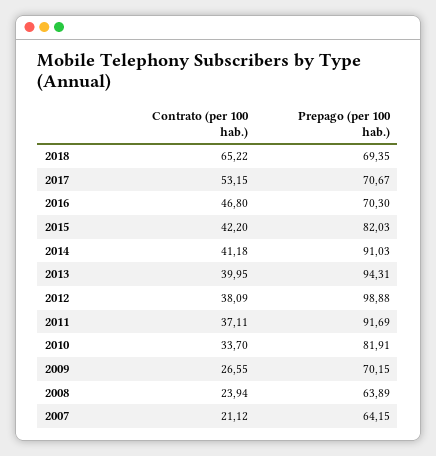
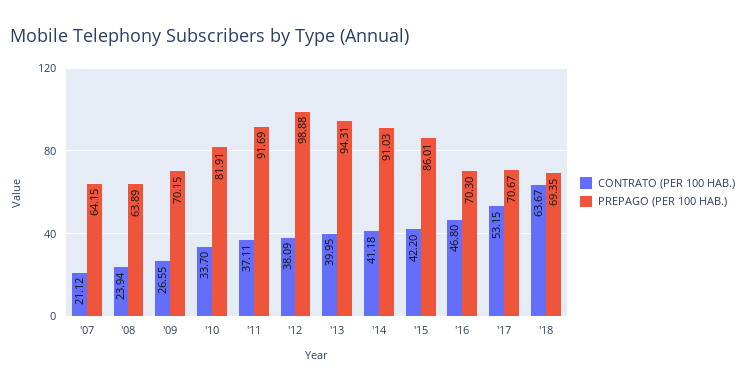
  {
    "Contrato (per 100 hab.)": {
-     "2018": 65.22,
+     "2018": 63.67,
      "2017": 53.15,
      "2016": 46.8,
      "2015": 42.2,
      "2014": 41.18,
      "2013": 39.95,
      "2012": 38.09,
      "2011": 37.11,
      "2010": 33.7,
      "2009": 26.55,
      "2008": 23.94,
      "2007": 21.12
    },
    "Prepago (per 100 hab.)": {
      "2018": 69.35,
      "2017": 70.67,
      "2016": 70.3,
-     "2015": 82.03,
+     "2015": 86.01,
      "2014": 91.03,
      "2013": 94.31,
      "2012": 98.88,
      "2011": 91.69,
      "2010": 81.91,
      "2009": 70.15,
      "2008": 63.89,
      "2007": 64.15
    }
  }

